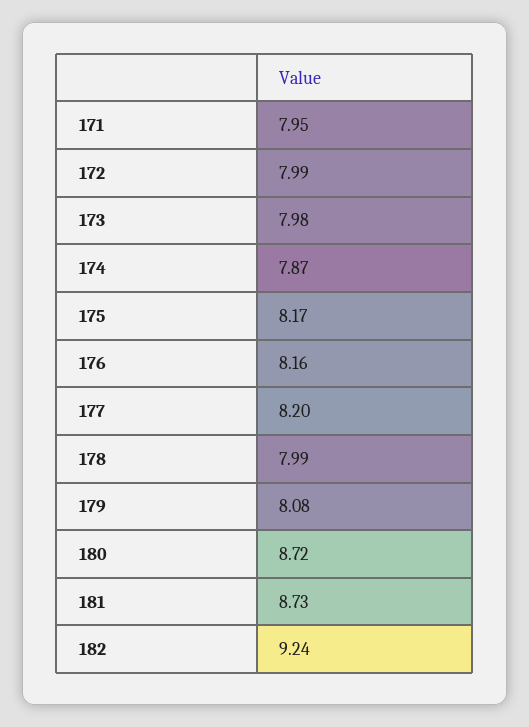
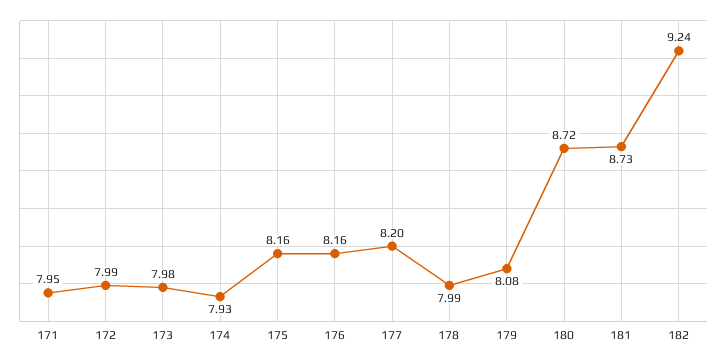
  {
    "171": 7.95,
    "172": 7.99,
    "173": 7.98,
-   "174": 7.87,
+   "174": 7.93,
-   "175": 8.17,
+   "175": 8.16,
    "176": 8.16,
    "177": 8.2,
    "178": 7.99,
    "179": 8.08,
    "180": 8.72,
    "181": 8.73,
    "182": 9.24
  }

